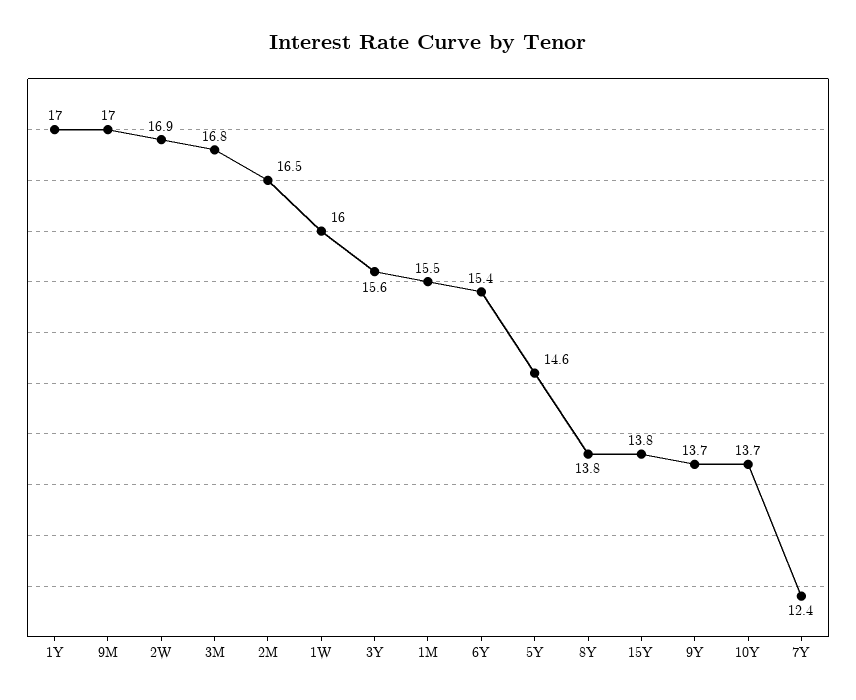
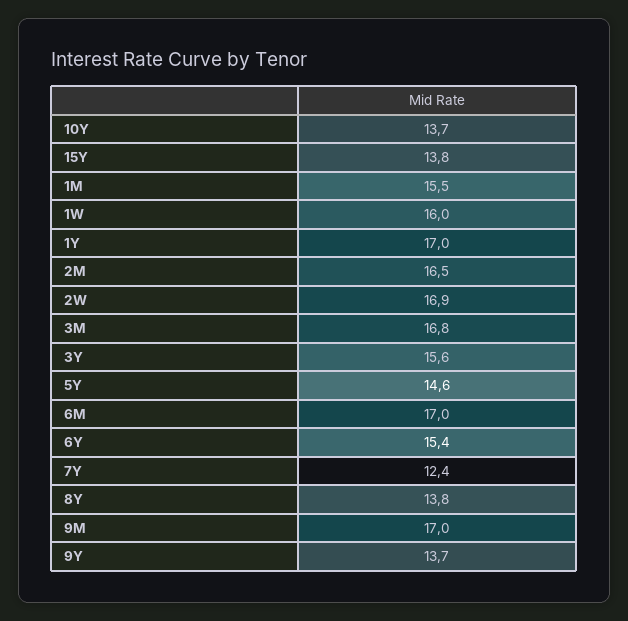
  {
    "1Y": 17,
    "9M": 17,
    "2W": 16.9,
    "3M": 16.8,
    "2M": 16.5,
    "1W": 16,
    "3Y": 15.6,
    "1M": 15.5,
    "6Y": 15.4,
    "5Y": 14.6,
    "8Y": 13.8,
    "15Y": 13.8,
    "9Y": 13.7,
    "10Y": 13.7,
-   "7Y": 12.4
+   "7Y": 12.4,
+   "6M": 17
  }

